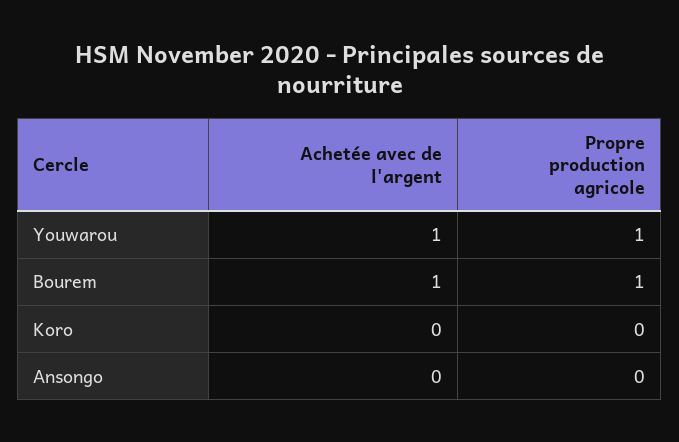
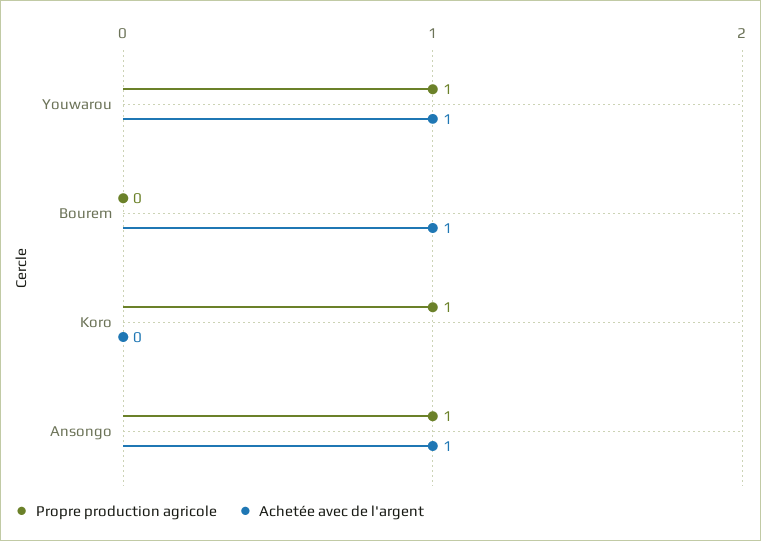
  {
    "Achetée avec de l'argent": {
      "Youwarou": 1,
      "Bourem": 1,
      "Koro": 0,
-     "Ansongo": 0
+     "Ansongo": 1
    },
    "Propre production agricole": {
      "Youwarou": 1,
-     "Bourem": 1,
+     "Bourem": 0,
-     "Koro": 0,
+     "Koro": 1,
-     "Ansongo": 0
+     "Ansongo": 1
    }
  }

